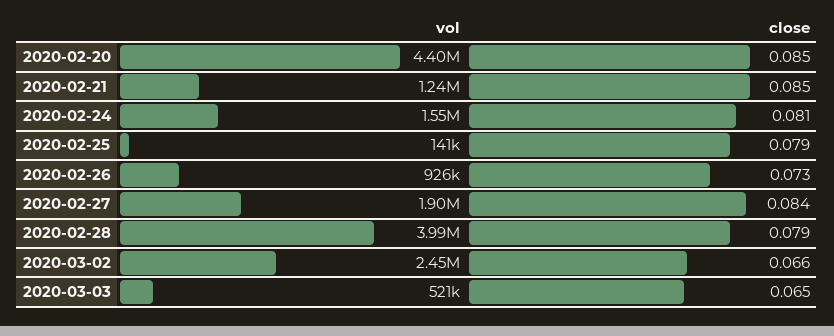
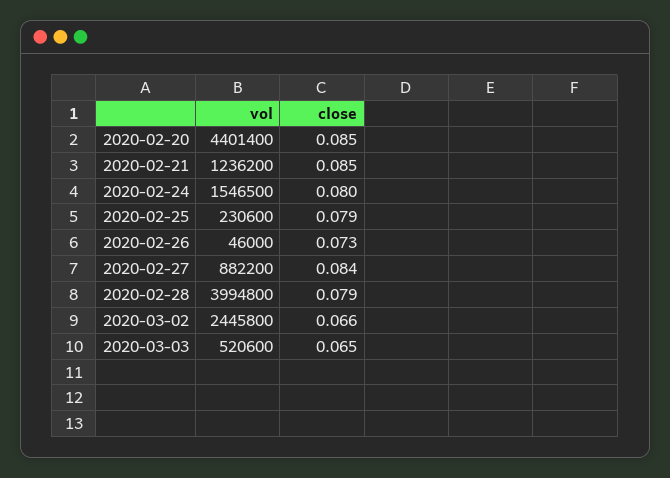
  {
    "vol": {
      "2020-02-20": 4401400,
      "2020-02-21": 1236200,
      "2020-02-24": 1546500,
-     "2020-02-25": 141000,
+     "2020-02-25": 230600,
-     "2020-02-26": 926000,
+     "2020-02-26": 46000,
-     "2020-02-27": 1900000,
+     "2020-02-27": 882200,
      "2020-02-28": 3994800,
      "2020-03-02": 2445800,
      "2020-03-03": 520600
    },
    "close": {
      "2020-02-20": 0.085,
      "2020-02-21": 0.085,
-     "2020-02-24": 0.081,
+     "2020-02-24": 0.08,
      "2020-02-25": 0.079,
      "2020-02-26": 0.073,
      "2020-02-27": 0.084,
      "2020-02-28": 0.079,
      "2020-03-02": 0.066,
      "2020-03-03": 0.065
    }
  }

